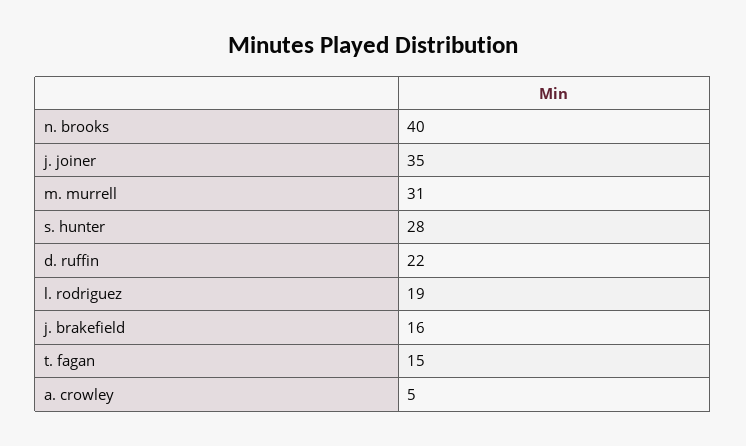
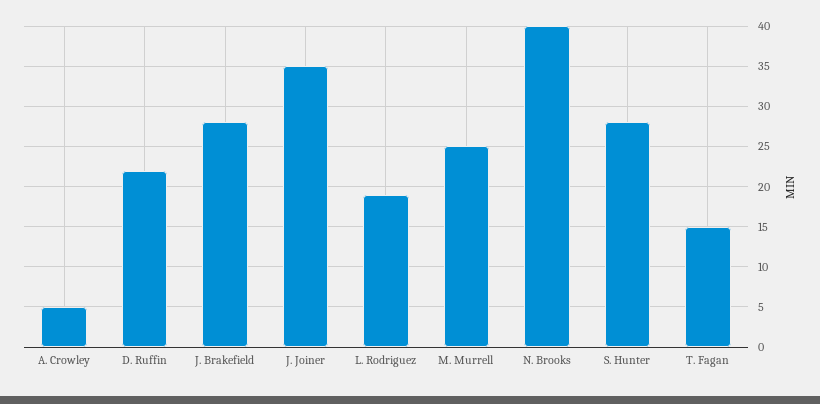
  {
    "n. brooks": 40,
    "j. joiner": 35,
-   "m. murrell": 31,
+   "m. murrell": 25,
    "s. hunter": 28,
    "d. ruffin": 22,
    "l. rodriguez": 19,
-   "j. brakefield": 16,
+   "j. brakefield": 28,
    "t. fagan": 15,
    "a. crowley": 5
  }

